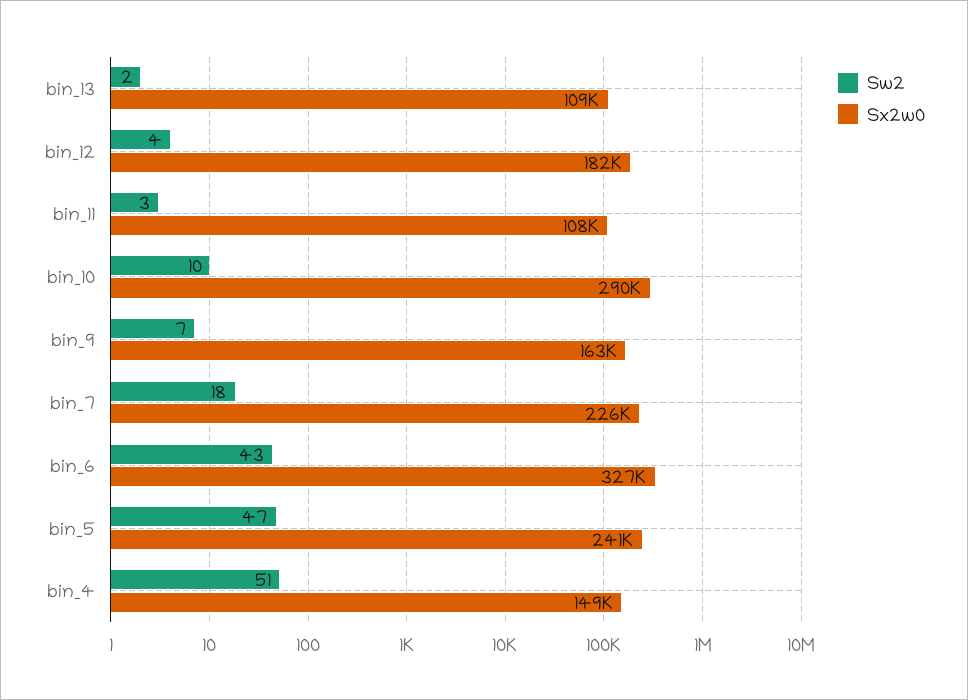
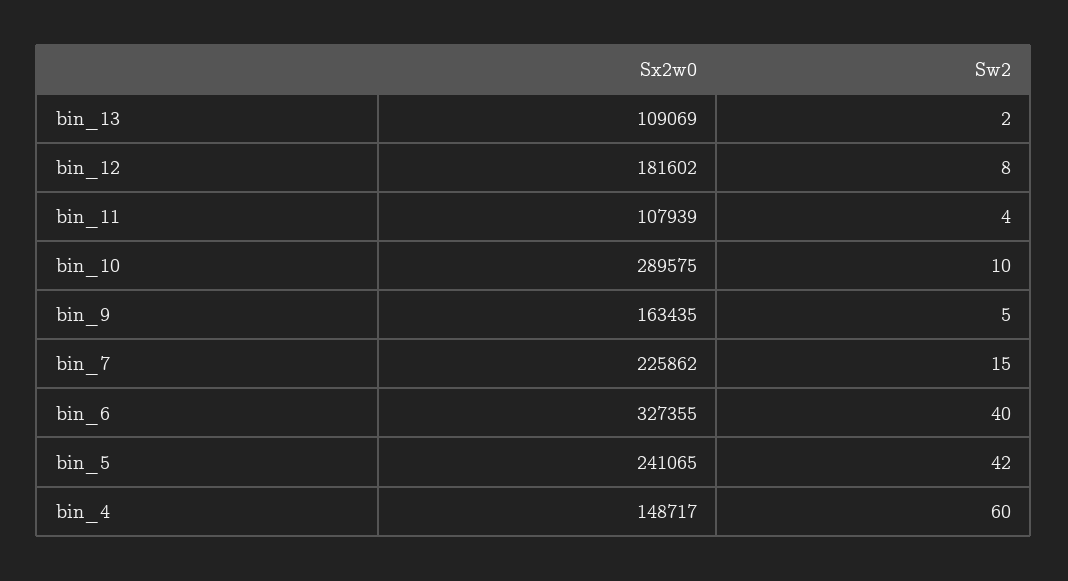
  {
    "Sw2": {
      "bin_13": 2,
-     "bin_12": 4,
+     "bin_12": 8,
-     "bin_11": 3,
+     "bin_11": 4,
      "bin_10": 10,
-     "bin_9": 7,
+     "bin_9": 5,
-     "bin_7": 18,
+     "bin_7": 15,
-     "bin_6": 43,
+     "bin_6": 40,
-     "bin_5": 47,
+     "bin_5": 42,
-     "bin_4": 51
+     "bin_4": 60
    },
    "Sx2w0": {
      "bin_13": 109069,
      "bin_12": 181602,
      "bin_11": 107939,
      "bin_10": 289575,
      "bin_9": 163435,
      "bin_7": 225862,
      "bin_6": 327355,
      "bin_5": 241065,
      "bin_4": 148717
    }
  }

